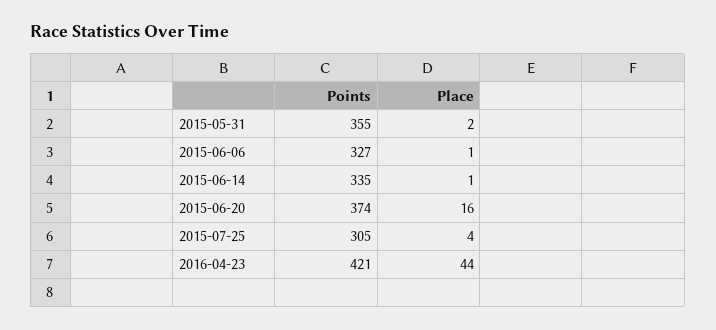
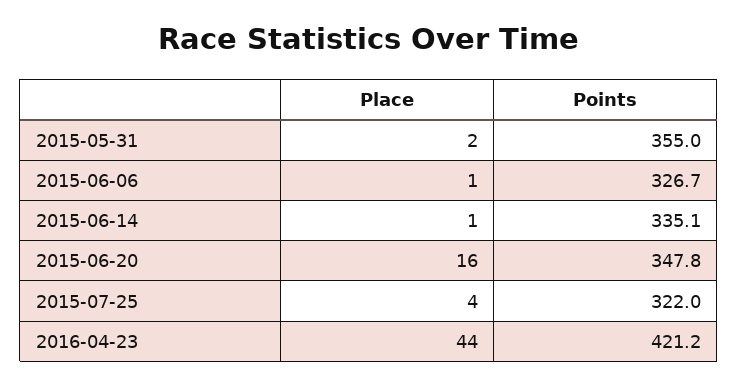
  {
    "Points": {
      "2015-05-31": 355,
      "2015-06-06": 326.7,
      "2015-06-14": 335.1,
-     "2015-06-20": 374,
+     "2015-06-20": 347.8,
-     "2015-07-25": 305,
+     "2015-07-25": 322,
      "2016-04-23": 421.2
    },
    "Place": {
      "2015-05-31": 2,
      "2015-06-06": 1,
      "2015-06-14": 1,
      "2015-06-20": 16,
      "2015-07-25": 4,
      "2016-04-23": 44
    }
  }

